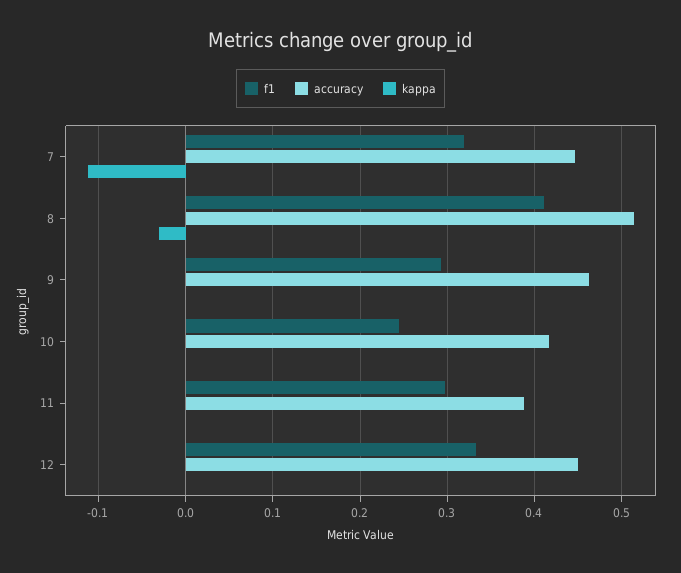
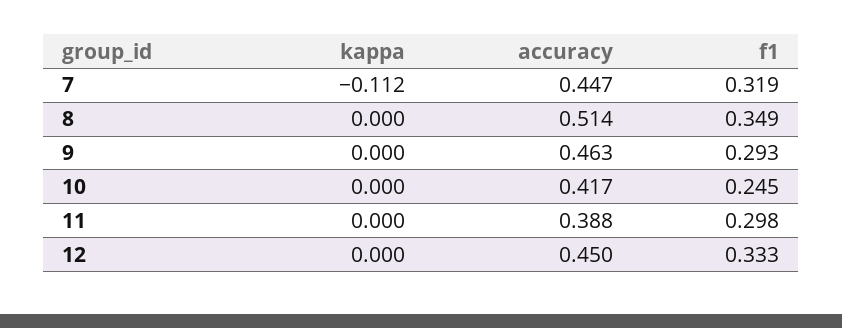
  {
    "f1": {
      "7": 0.319,
-     "8": 0.41,
+     "8": 0.349,
      "9": 0.293,
      "10": 0.245,
      "11": 0.298,
      "12": 0.333
    },
    "accuracy": {
      "7": 0.447,
      "8": 0.514,
      "9": 0.463,
      "10": 0.417,
      "11": 0.388,
      "12": 0.45
    },
    "kappa": {
      "7": -0.112,
-     "8": -0.03,
+     "8": 0,
      "9": 0,
      "10": 0,
      "11": 0,
      "12": 0
    }
  }

